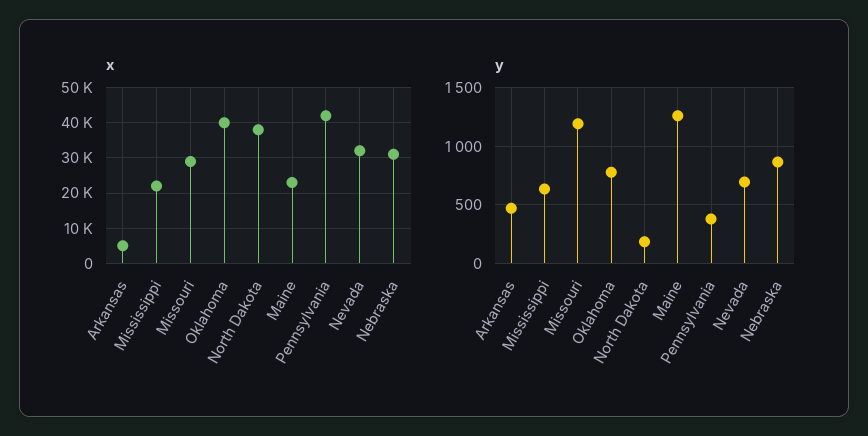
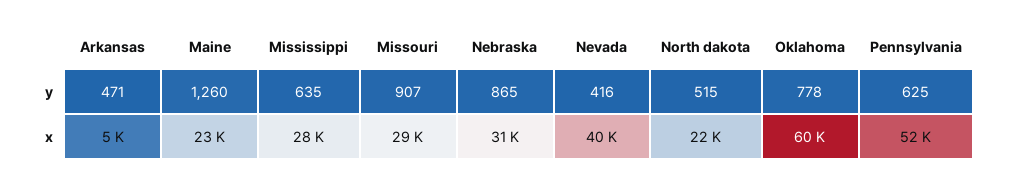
  {
    "x": {
      "Arkansas": 5000,
-     "Mississippi": 22000,
+     "Mississippi": 28000,
      "Missouri": 29000,
-     "Oklahoma": 40000,
+     "Oklahoma": 60000,
-     "North Dakota": 38000,
+     "North Dakota": 22000,
      "Maine": 23000,
-     "Pennsylvania": 42000,
+     "Pennsylvania": 52000,
-     "Nevada": 32000,
+     "Nevada": 40000,
      "Nebraska": 31000
    },
    "y": {
      "Arkansas": 471,
      "Mississippi": 635,
-     "Missouri": 1200,
+     "Missouri": 907,
      "Oklahoma": 778,
-     "North Dakota": 200,
+     "North Dakota": 515,
      "Maine": 1260,
-     "Pennsylvania": 400,
+     "Pennsylvania": 625,
-     "Nevada": 700,
+     "Nevada": 416,
      "Nebraska": 865
    }
  }

